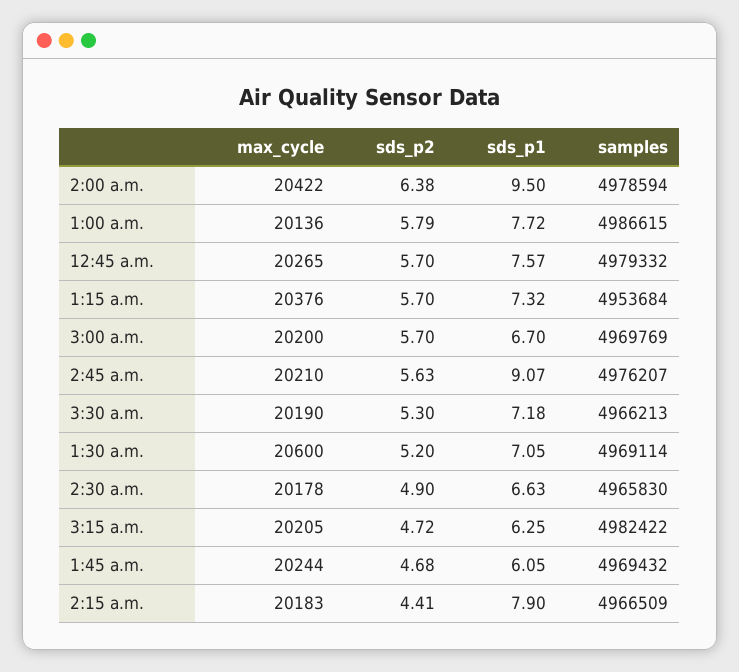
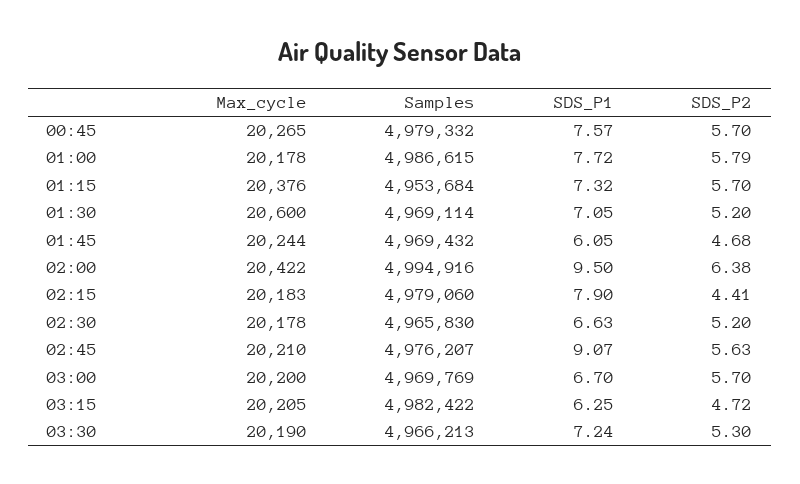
  {
    "max_cycle": {
      "2:00 a.m.": 20422,
-     "1:00 a.m.": 20136,
+     "1:00 a.m.": 20178,
      "12:45 a.m.": 20265,
      "1:15 a.m.": 20376,
      "3:00 a.m.": 20200,
      "2:45 a.m.": 20210,
      "3:30 a.m.": 20190,
      "1:30 a.m.": 20600,
      "2:30 a.m.": 20178,
      "3:15 a.m.": 20205,
      "1:45 a.m.": 20244,
      "2:15 a.m.": 20183
    },
    "sds_p2": {
      "2:00 a.m.": 6.38,
      "1:00 a.m.": 5.79,
      "12:45 a.m.": 5.7,
      "1:15 a.m.": 5.7,
      "3:00 a.m.": 5.7,
      "2:45 a.m.": 5.63,
      "3:30 a.m.": 5.3,
      "1:30 a.m.": 5.2,
-     "2:30 a.m.": 4.9,
+     "2:30 a.m.": 5.2,
      "3:15 a.m.": 4.72,
      "1:45 a.m.": 4.68,
      "2:15 a.m.": 4.41
    },
    "sds_p1": {
      "2:00 a.m.": 9.5,
      "1:00 a.m.": 7.72,
      "12:45 a.m.": 7.57,
      "1:15 a.m.": 7.32,
      "3:00 a.m.": 6.7,
      "2:45 a.m.": 9.07,
-     "3:30 a.m.": 7.18,
+     "3:30 a.m.": 7.24,
      "1:30 a.m.": 7.05,
      "2:30 a.m.": 6.63,
      "3:15 a.m.": 6.25,
      "1:45 a.m.": 6.05,
      "2:15 a.m.": 7.9
    },
    "samples": {
-     "2:00 a.m.": 4978594,
+     "2:00 a.m.": 4994916,
      "1:00 a.m.": 4986615,
      "12:45 a.m.": 4979332,
      "1:15 a.m.": 4953684,
      "3:00 a.m.": 4969769,
      "2:45 a.m.": 4976207,
      "3:30 a.m.": 4966213,
      "1:30 a.m.": 4969114,
      "2:30 a.m.": 4965830,
      "3:15 a.m.": 4982422,
      "1:45 a.m.": 4969432,
-     "2:15 a.m.": 4966509
+     "2:15 a.m.": 4979060
    }
  }

